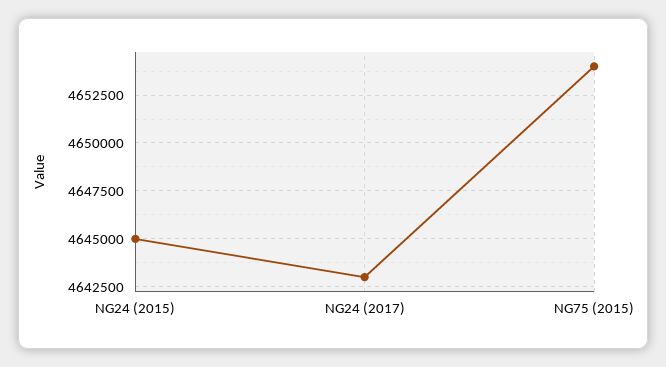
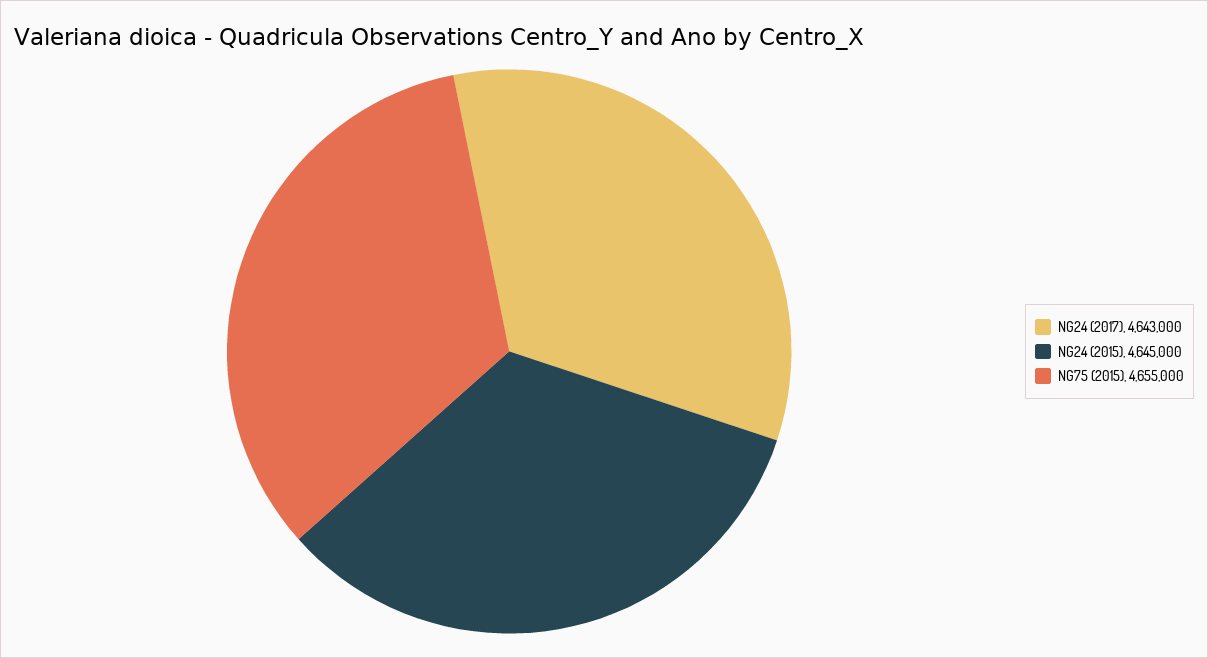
  {
    "NG24 (2015)": 4645000,
    "NG24 (2017)": 4643000,
-   "NG75 (2015)": 4654000
+   "NG75 (2015)": 4655000
  }

